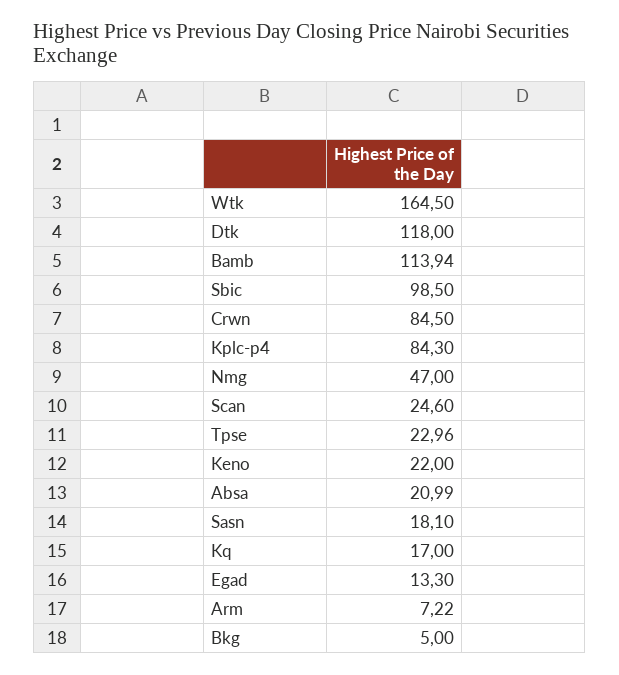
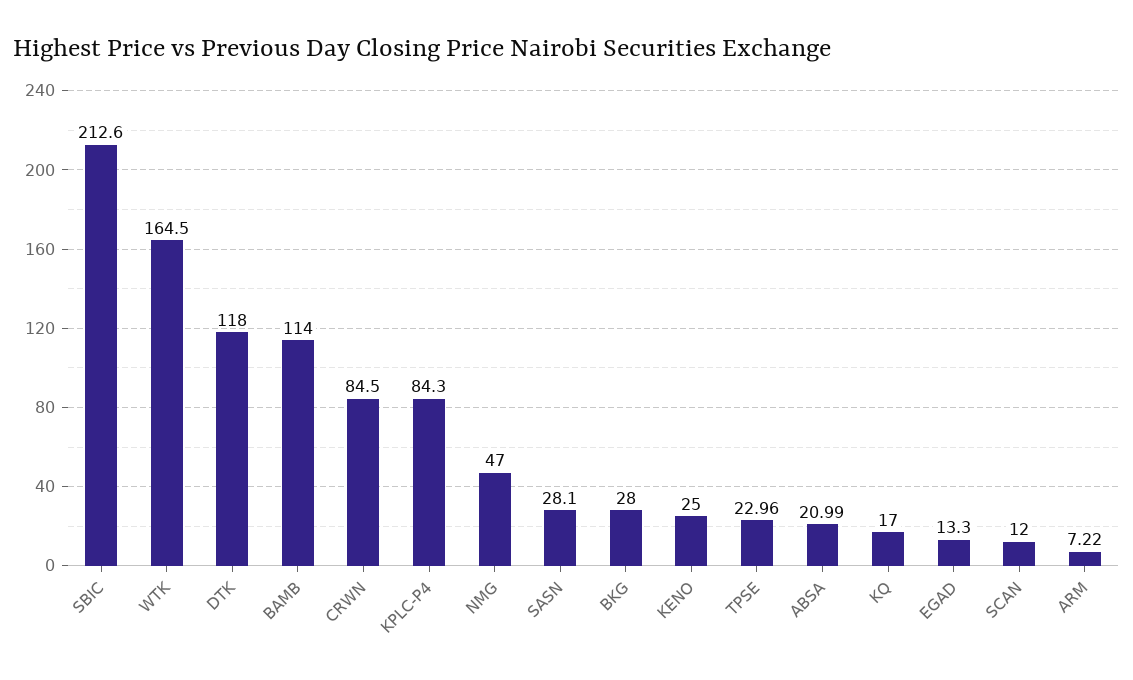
  {
    "Wtk": 164.5,
    "Dtk": 118,
-   "Bamb": 113.94,
+   "Bamb": 114,
-   "Sbic": 98.5,
+   "Sbic": 212.6,
    "Crwn": 84.5,
    "Kplc-p4": 84.3,
    "Nmg": 47,
-   "Scan": 24.6,
+   "Scan": 12,
    "Tpse": 22.96,
-   "Keno": 22,
+   "Keno": 25,
    "Absa": 20.99,
-   "Sasn": 18.1,
+   "Sasn": 28.1,
    "Kq": 17,
    "Egad": 13.3,
    "Arm": 7.22,
-   "Bkg": 5
+   "Bkg": 28
  }

